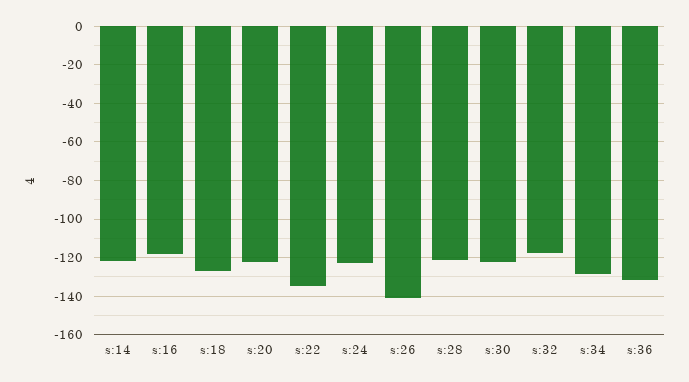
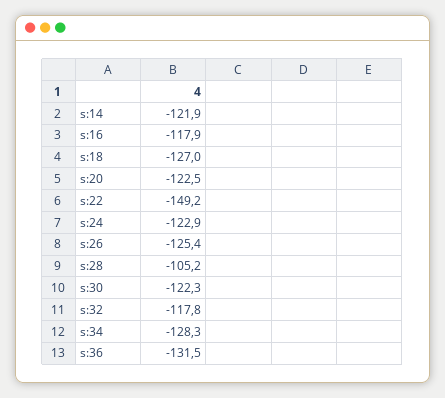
  {
    "s:14": -121.9,
    "s:16": -117.9,
    "s:18": -127,
    "s:20": -122.5,
-   "s:22": -135,
+   "s:22": -149.2,
    "s:24": -122.9,
-   "s:26": -140,
+   "s:26": -125.4,
-   "s:28": -120,
+   "s:28": -105.2,
    "s:30": -122.3,
    "s:32": -117.8,
    "s:34": -128.3,
    "s:36": -131.5
  }

